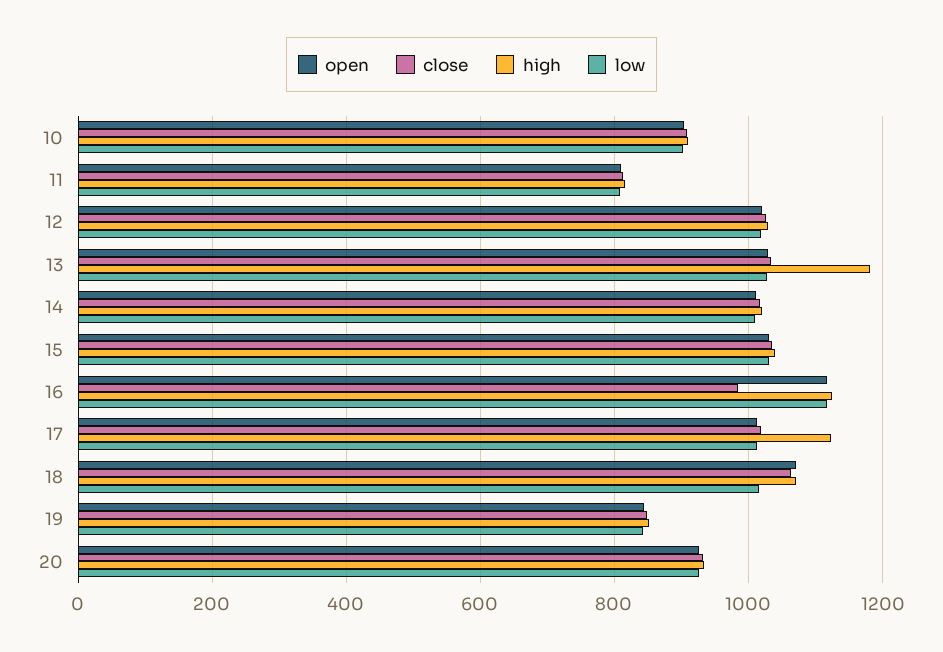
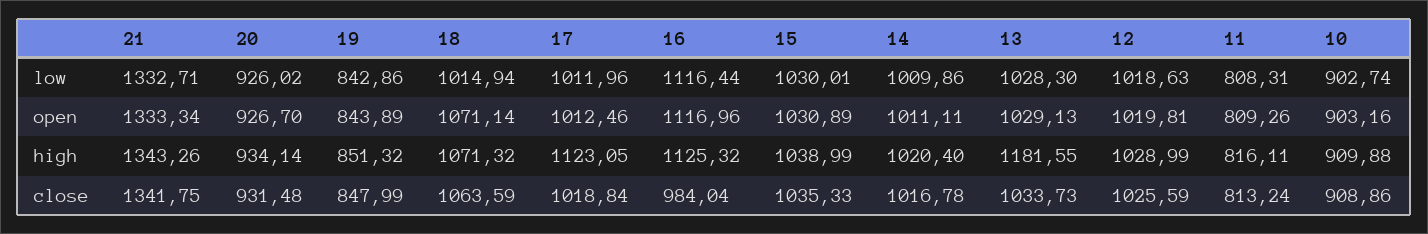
  {
    "open": {
      "10": 903.16,
      "11": 809.26,
      "12": 1019.81,
      "13": 1029.13,
      "14": 1011.11,
      "15": 1030.89,
      "16": 1116.96,
      "17": 1012.46,
      "18": 1071.14,
      "19": 843.89,
-     "20": 926.7
+     "20": 926.7,
+     "21": 1333.34
    },
    "close": {
      "10": 908.86,
      "11": 813.24,
      "12": 1025.59,
      "13": 1033.73,
      "14": 1016.78,
      "15": 1035.33,
      "16": 984.04,
      "17": 1018.84,
      "18": 1063.59,
      "19": 847.99,
-     "20": 931.48
+     "20": 931.48,
+     "21": 1341.75
    },
    "high": {
      "10": 909.88,
      "11": 816.11,
      "12": 1028.99,
      "13": 1181.55,
      "14": 1020.4,
      "15": 1038.99,
      "16": 1125.32,
      "17": 1123.05,
      "18": 1071.32,
      "19": 851.32,
-     "20": 934.14
+     "20": 934.14,
+     "21": 1343.26
    },
    "low": {
      "10": 902.74,
      "11": 808.31,
      "12": 1018.63,
      "13": 1028.3,
      "14": 1009.86,
      "15": 1030.01,
      "16": 1116.44,
      "17": 1011.96,
      "18": 1014.94,
      "19": 842.86,
-     "20": 926.02
+     "20": 926.02,
+     "21": 1332.71
    }
  }

